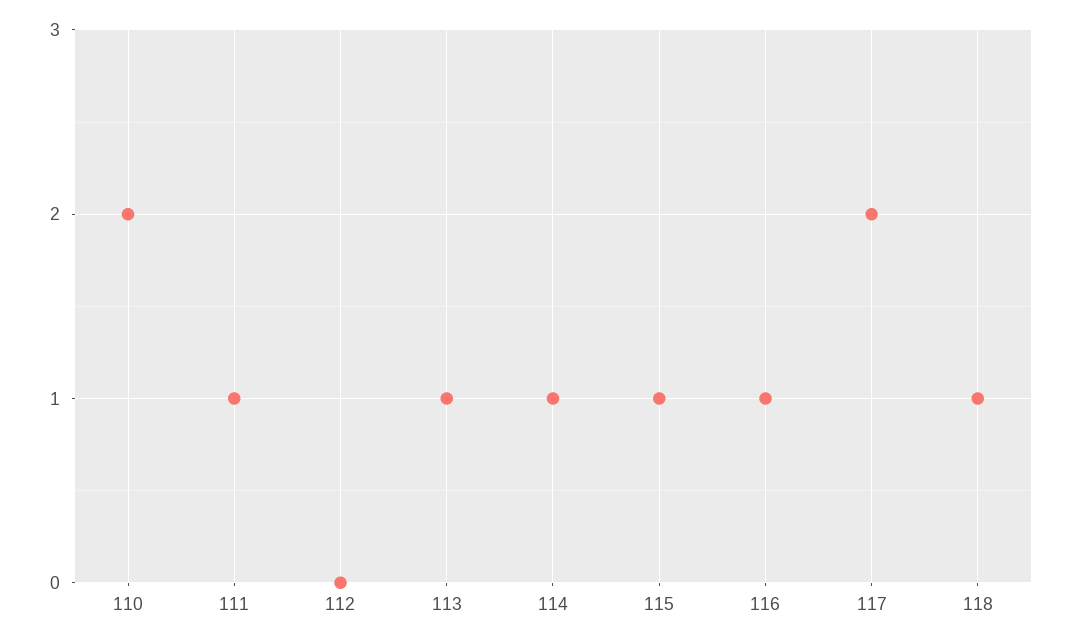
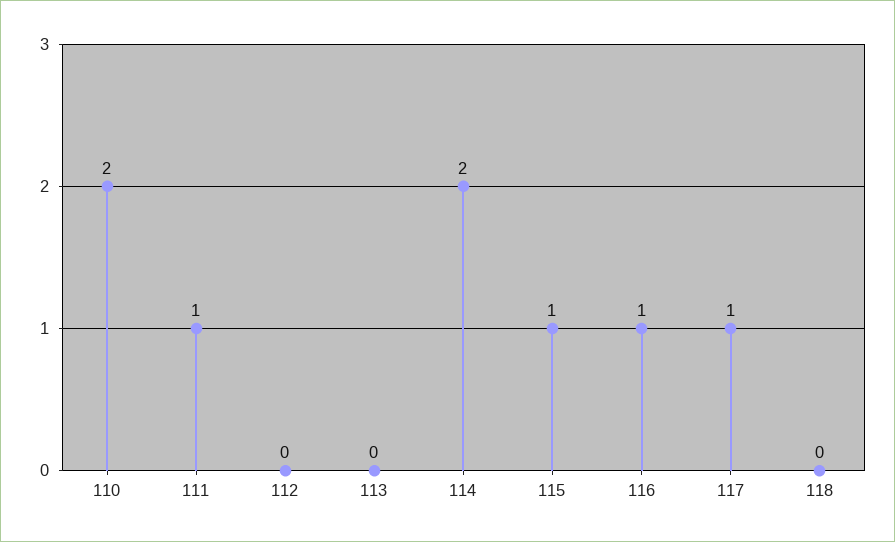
  {
    "110": 2,
    "111": 1,
    "112": 0,
-   "113": 1,
+   "113": 0,
-   "114": 1,
+   "114": 2,
    "115": 1,
    "116": 1,
-   "117": 2,
+   "117": 1,
-   "118": 1
+   "118": 0
  }

